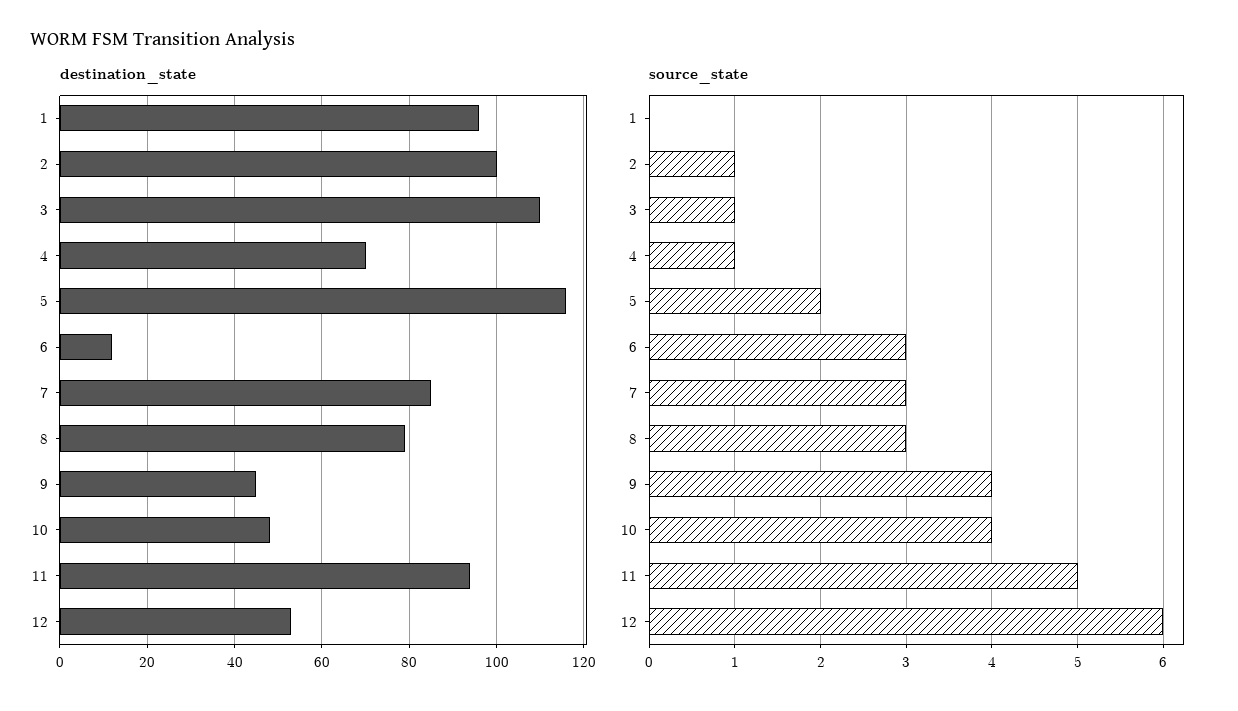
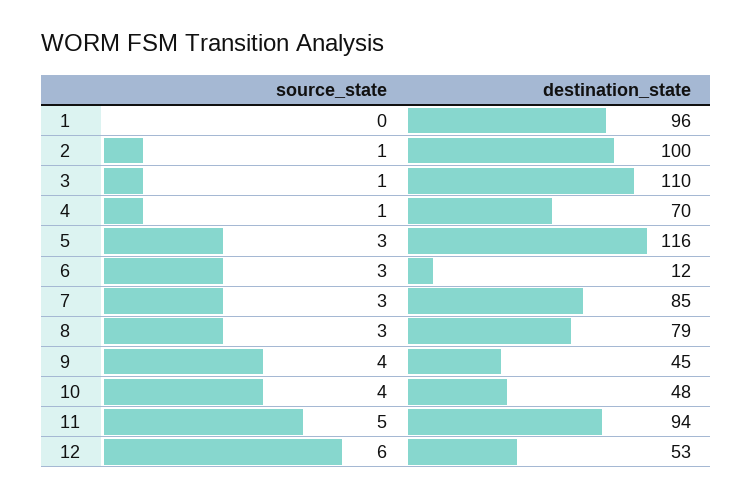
  {
    "destination_state": {
      "1": 96,
      "2": 100,
      "3": 110,
      "4": 70,
      "5": 116,
      "6": 12,
      "7": 85,
      "8": 79,
      "9": 45,
      "10": 48,
      "11": 94,
      "12": 53
    },
    "source_state": {
      "1": 0,
      "2": 1,
      "3": 1,
      "4": 1,
-     "5": 2,
+     "5": 3,
      "6": 3,
      "7": 3,
      "8": 3,
      "9": 4,
      "10": 4,
      "11": 5,
      "12": 6
    }
  }

